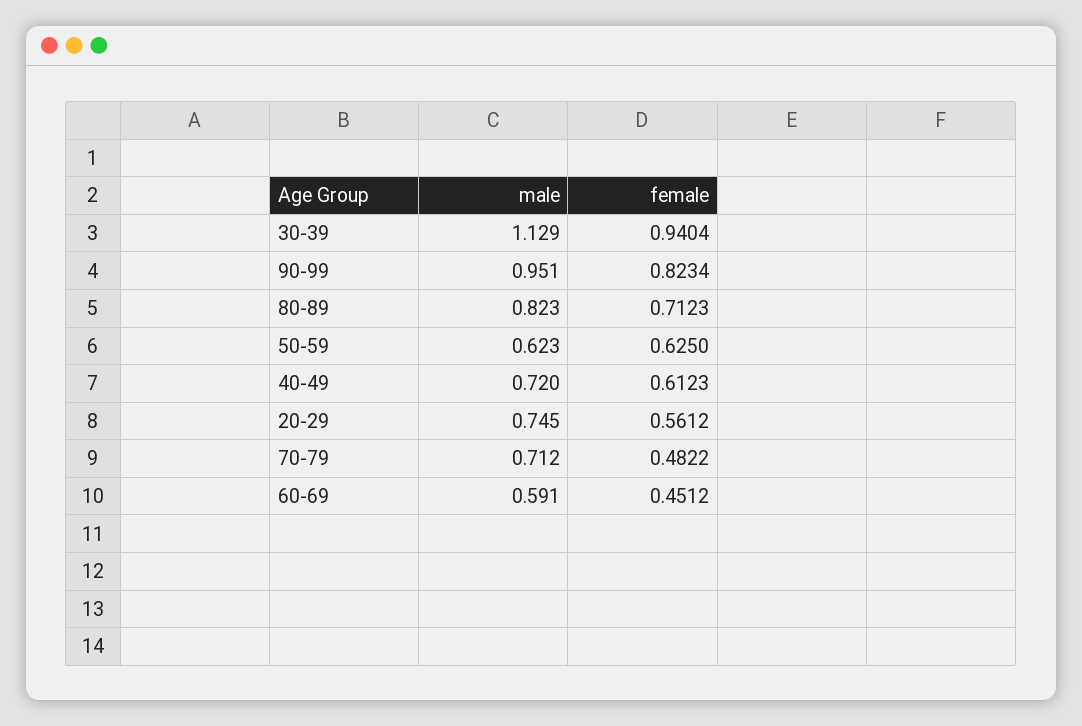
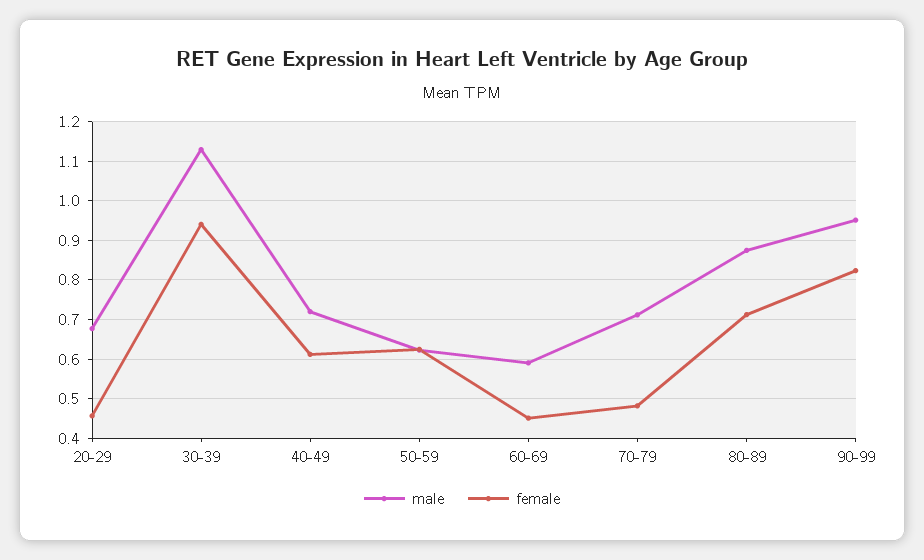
  {
    "male": {
      "30-39": 1.129,
      "90-99": 0.951,
-     "80-89": 0.823,
+     "80-89": 0.88,
      "50-59": 0.623,
      "40-49": 0.72,
-     "20-29": 0.745,
+     "20-29": 0.68,
      "70-79": 0.712,
      "60-69": 0.591
    },
    "female": {
      "30-39": 0.9404,
      "90-99": 0.8234,
      "80-89": 0.7123,
      "50-59": 0.625,
      "40-49": 0.6123,
-     "20-29": 0.5612,
+     "20-29": 0.46,
      "70-79": 0.4822,
      "60-69": 0.4512
    }
  }

